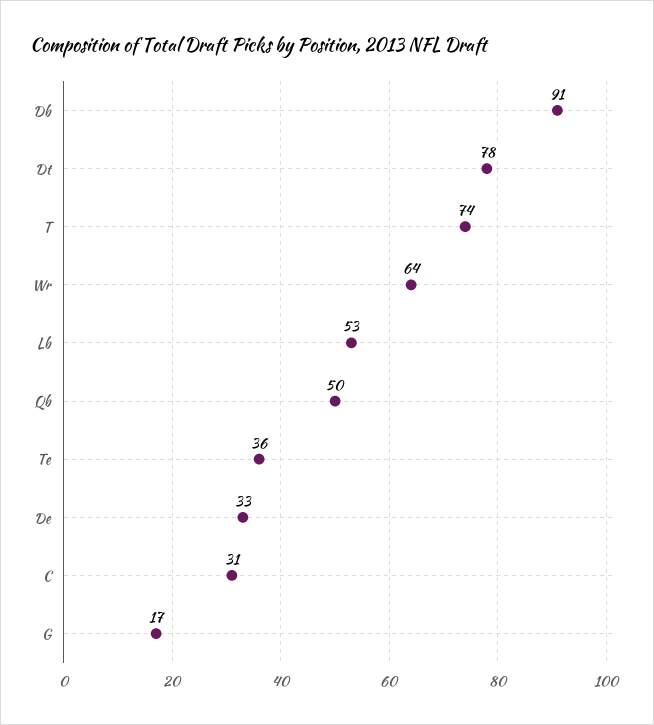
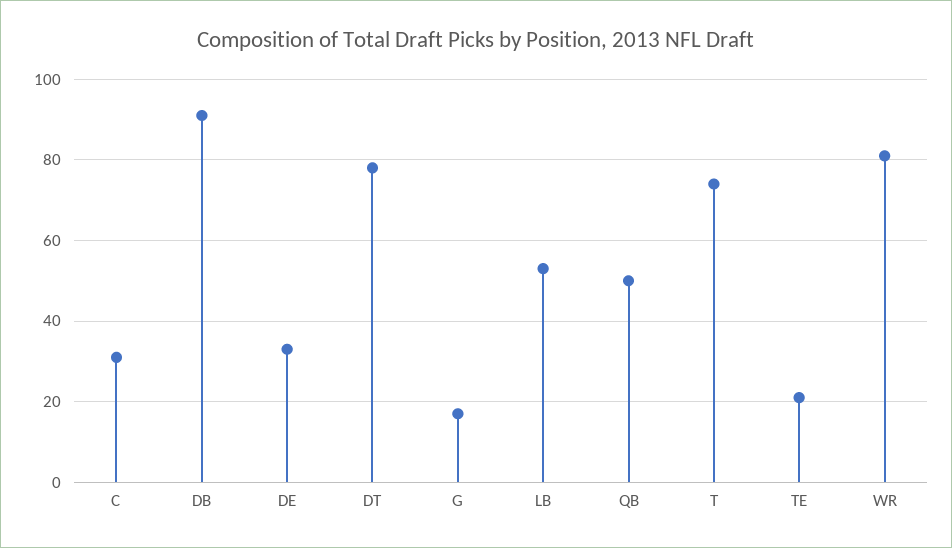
  {
    "Db": 91,
    "Dt": 78,
    "T": 74,
-   "Wr": 64,
+   "Wr": 80,
    "Lb": 53,
    "Qb": 50,
-   "Te": 36,
+   "Te": 20,
    "De": 33,
    "C": 31,
    "G": 17
  }

